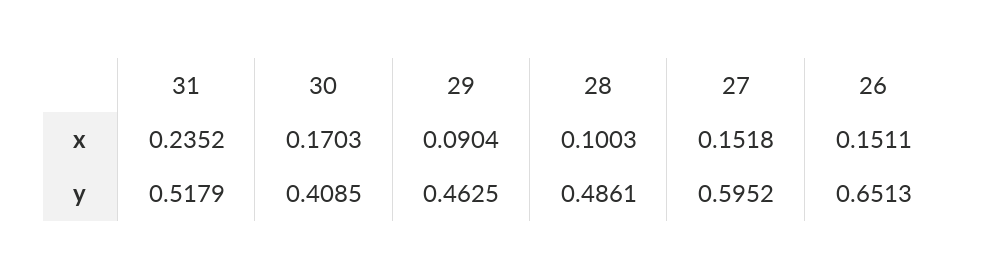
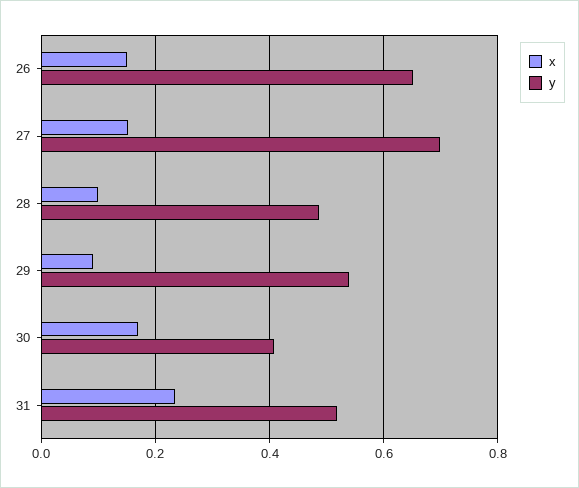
  {
    "x": {
      "31": 0.2352,
      "30": 0.1703,
      "29": 0.0904,
      "28": 0.1003,
      "27": 0.1518,
      "26": 0.1511
    },
    "y": {
      "31": 0.5179,
      "30": 0.4085,
-     "29": 0.4625,
+     "29": 0.54,
      "28": 0.4861,
-     "27": 0.5952,
+     "27": 0.7,
      "26": 0.6513
    }
  }

